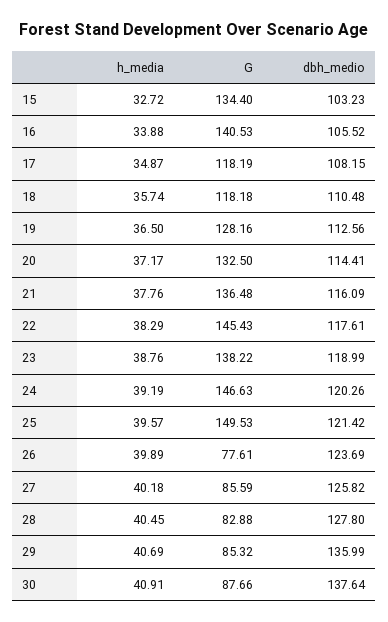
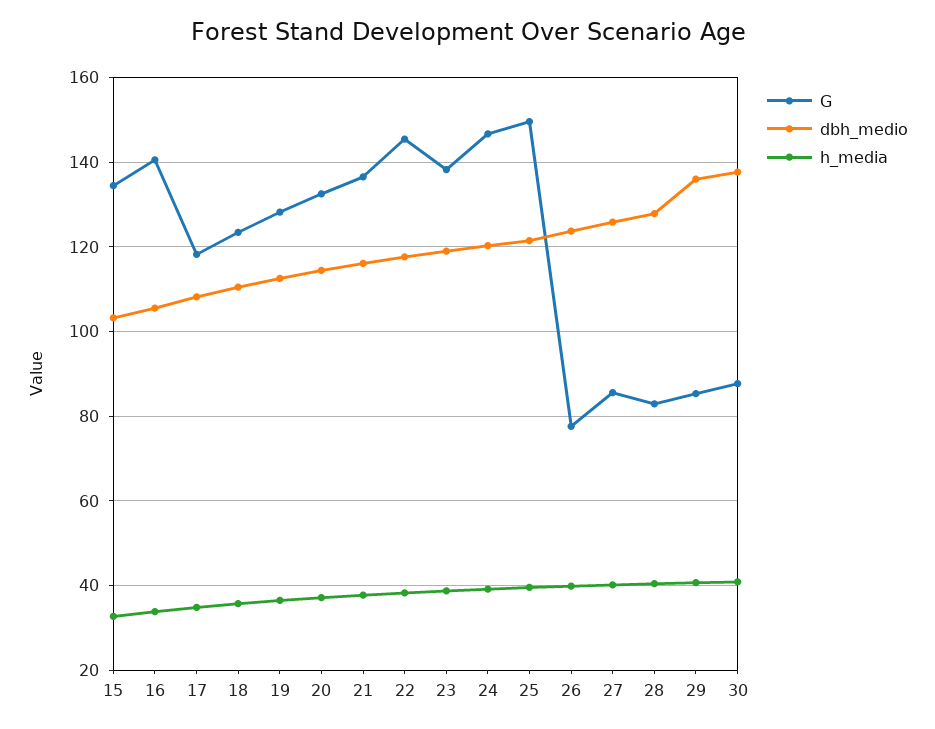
  {
    "h_media": {
      "15": 32.72,
      "16": 33.88,
      "17": 34.87,
      "18": 35.74,
      "19": 36.5,
      "20": 37.17,
      "21": 37.76,
      "22": 38.29,
      "23": 38.76,
      "24": 39.19,
      "25": 39.57,
      "26": 39.89,
      "27": 40.18,
      "28": 40.45,
      "29": 40.69,
      "30": 40.91
    },
    "G": {
      "15": 134.4,
      "16": 140.53,
      "17": 118.19,
-     "18": 118.18,
+     "18": 124,
      "19": 128.16,
      "20": 132.5,
      "21": 136.48,
      "22": 145.43,
      "23": 138.22,
      "24": 146.63,
      "25": 149.53,
      "26": 77.61,
      "27": 85.59,
      "28": 82.88,
      "29": 85.32,
      "30": 87.66
    },
    "dbh_medio": {
      "15": 103.23,
      "16": 105.52,
      "17": 108.15,
      "18": 110.48,
      "19": 112.56,
      "20": 114.41,
      "21": 116.09,
      "22": 117.61,
      "23": 118.99,
      "24": 120.26,
      "25": 121.42,
      "26": 123.69,
      "27": 125.82,
      "28": 127.8,
      "29": 135.99,
      "30": 137.64
    }
  }

